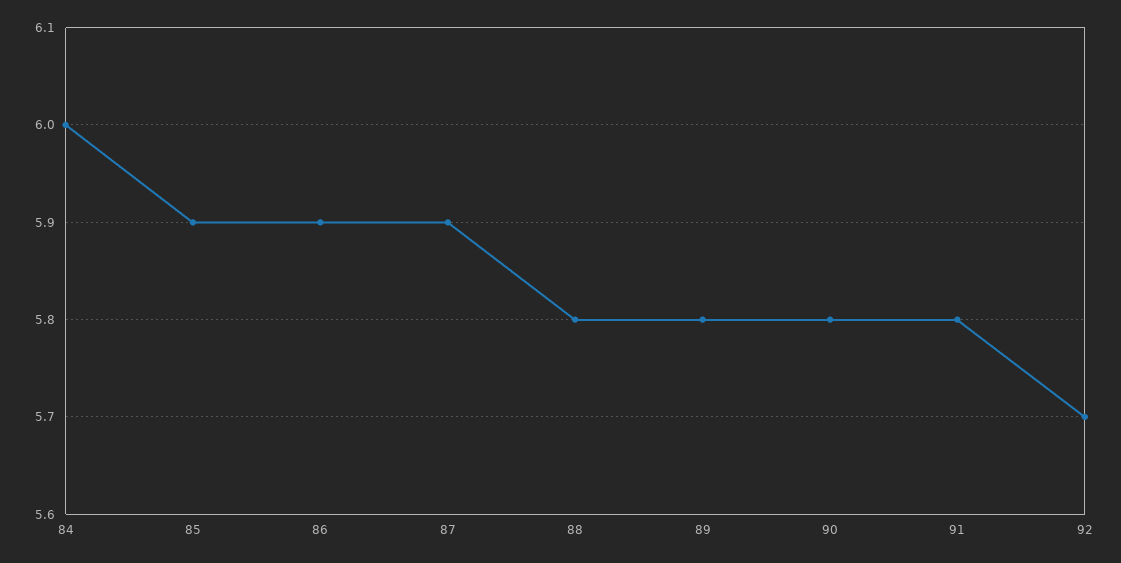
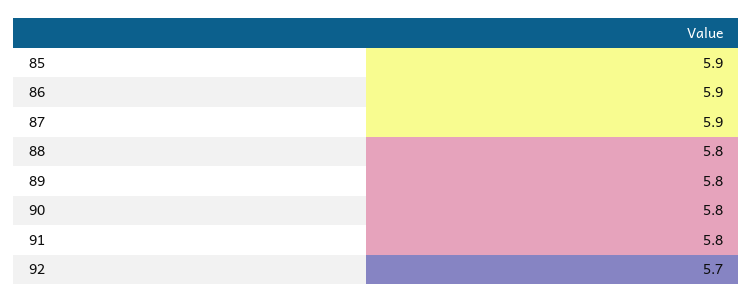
  {
-   "84": 6,
    "85": 5.9,
    "86": 5.9,
    "87": 5.9,
    "88": 5.8,
    "89": 5.8,
    "90": 5.8,
    "91": 5.8,
    "92": 5.7
  }

